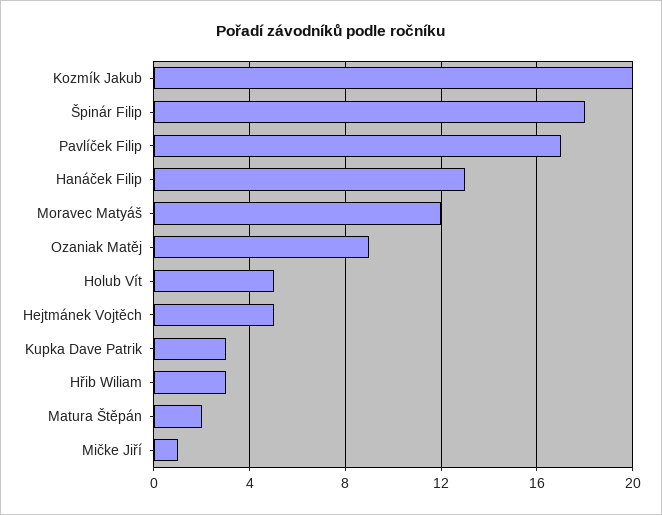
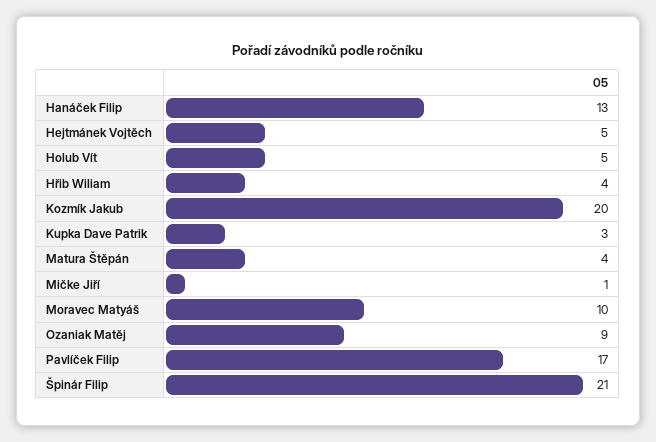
  {
    "Kozmík Jakub": 20,
-   "Špinár Filip": 18,
+   "Špinár Filip": 21,
    "Pavlíček Filip": 17,
    "Hanáček Filip": 13,
-   "Moravec Matyáš": 12,
+   "Moravec Matyáš": 10,
    "Ozaniak Matěj": 9,
    "Holub Vít": 5,
    "Hejtmánek Vojtěch": 5,
    "Kupka Dave Patrik": 3,
-   "Hřib Wiliam": 3,
+   "Hřib Wiliam": 4,
-   "Matura Štěpán": 2,
+   "Matura Štěpán": 4,
    "Mičke Jiří": 1
  }

